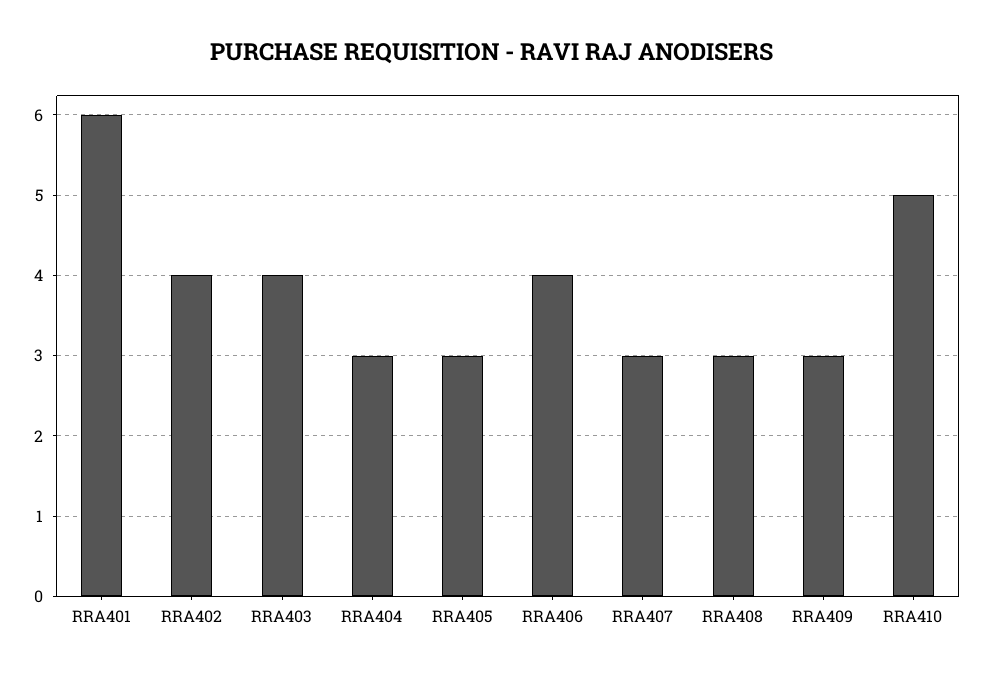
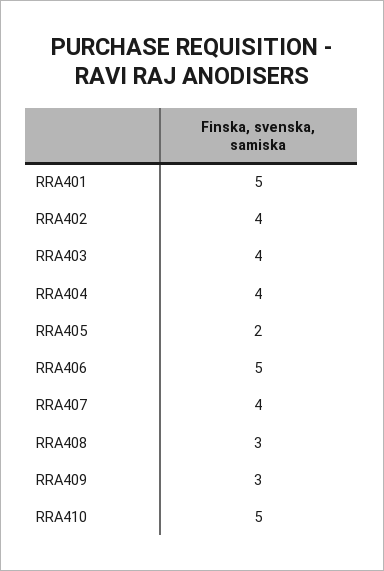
  {
-   "RRA401": 6,
+   "RRA401": 5,
    "RRA402": 4,
    "RRA403": 4,
-   "RRA404": 3,
+   "RRA404": 4,
-   "RRA405": 3,
+   "RRA405": 2,
-   "RRA406": 4,
+   "RRA406": 5,
-   "RRA407": 3,
+   "RRA407": 4,
    "RRA408": 3,
    "RRA409": 3,
    "RRA410": 5
  }

